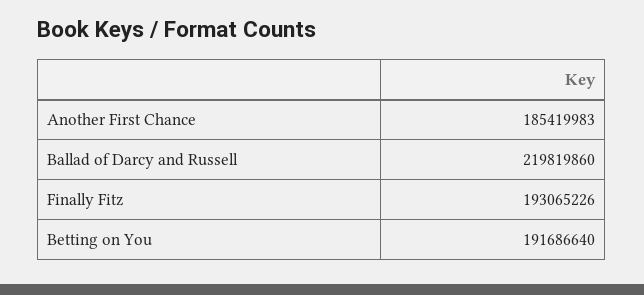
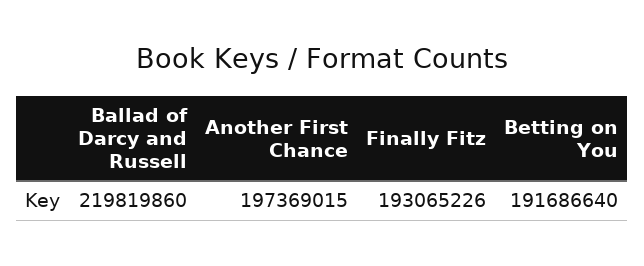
  {
-   "Another First Chance": 185419983,
+   "Another First Chance": 197369015,
    "Ballad of Darcy and Russell": 219819860,
    "Finally Fitz": 193065226,
    "Betting on You": 191686640
  }

